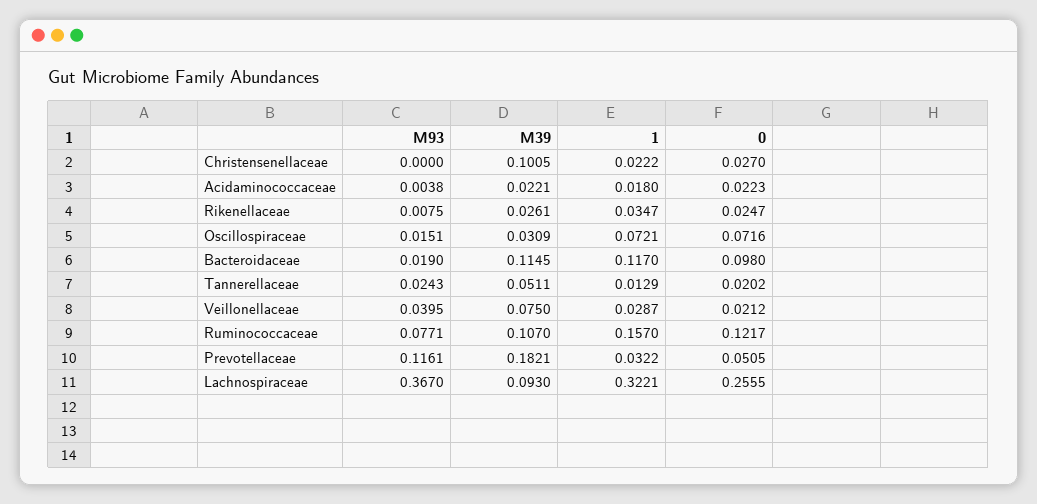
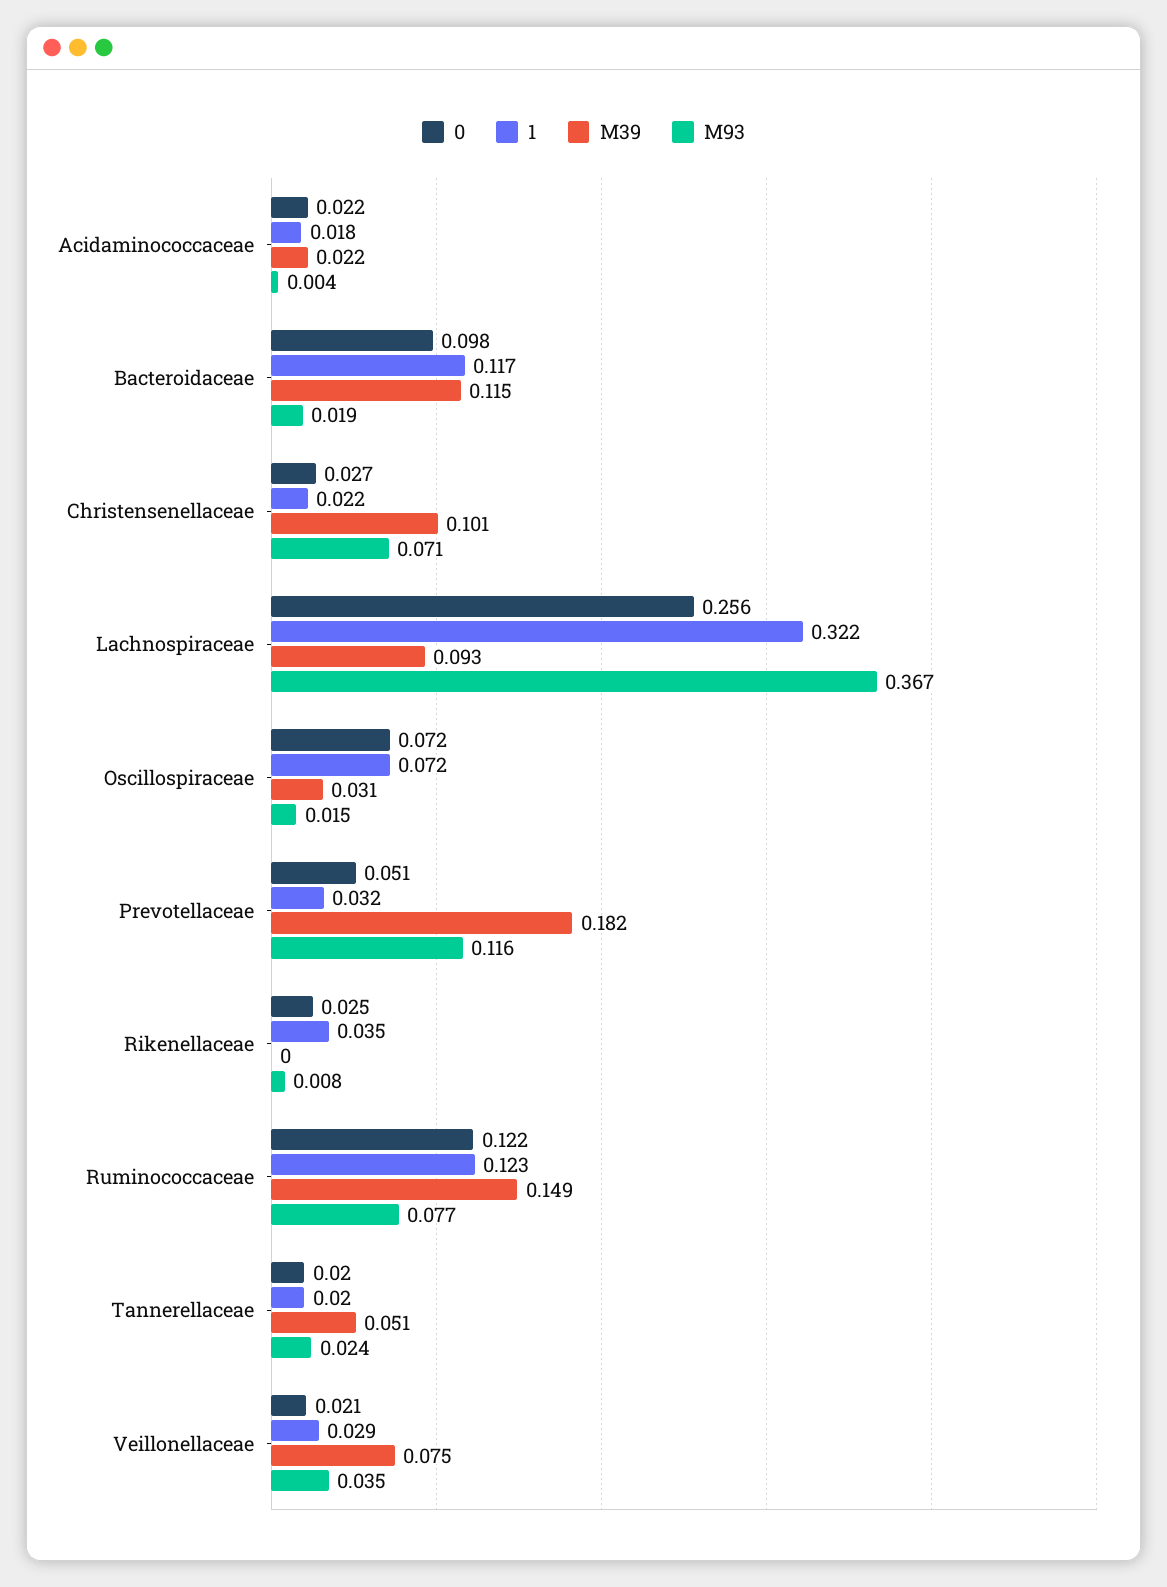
  {
    "M93": {
-     "Christensenellaceae": 0,
+     "Christensenellaceae": 0.071,
      "Acidaminococcaceae": 0.0038,
      "Rikenellaceae": 0.0075,
      "Oscillospiraceae": 0.0151,
      "Bacteroidaceae": 0.019,
      "Tannerellaceae": 0.0243,
-     "Veillonellaceae": 0.0395,
+     "Veillonellaceae": 0.035,
      "Ruminococcaceae": 0.0771,
      "Prevotellaceae": 0.1161,
      "Lachnospiraceae": 0.367
    },
    "M39": {
      "Christensenellaceae": 0.1005,
      "Acidaminococcaceae": 0.0221,
-     "Rikenellaceae": 0.0261,
+     "Rikenellaceae": 0,
      "Oscillospiraceae": 0.0309,
      "Bacteroidaceae": 0.1145,
      "Tannerellaceae": 0.0511,
      "Veillonellaceae": 0.075,
-     "Ruminococcaceae": 0.107,
+     "Ruminococcaceae": 0.149,
      "Prevotellaceae": 0.1821,
      "Lachnospiraceae": 0.093
    },
    "1": {
      "Christensenellaceae": 0.0222,
      "Acidaminococcaceae": 0.018,
      "Rikenellaceae": 0.0347,
      "Oscillospiraceae": 0.0721,
      "Bacteroidaceae": 0.117,
-     "Tannerellaceae": 0.0129,
+     "Tannerellaceae": 0.02,
      "Veillonellaceae": 0.0287,
-     "Ruminococcaceae": 0.157,
+     "Ruminococcaceae": 0.123,
      "Prevotellaceae": 0.0322,
      "Lachnospiraceae": 0.3221
    },
    "0": {
      "Christensenellaceae": 0.027,
      "Acidaminococcaceae": 0.0223,
      "Rikenellaceae": 0.0247,
      "Oscillospiraceae": 0.0716,
      "Bacteroidaceae": 0.098,
      "Tannerellaceae": 0.0202,
      "Veillonellaceae": 0.0212,
      "Ruminococcaceae": 0.1217,
      "Prevotellaceae": 0.0505,
      "Lachnospiraceae": 0.2555
    }
  }

